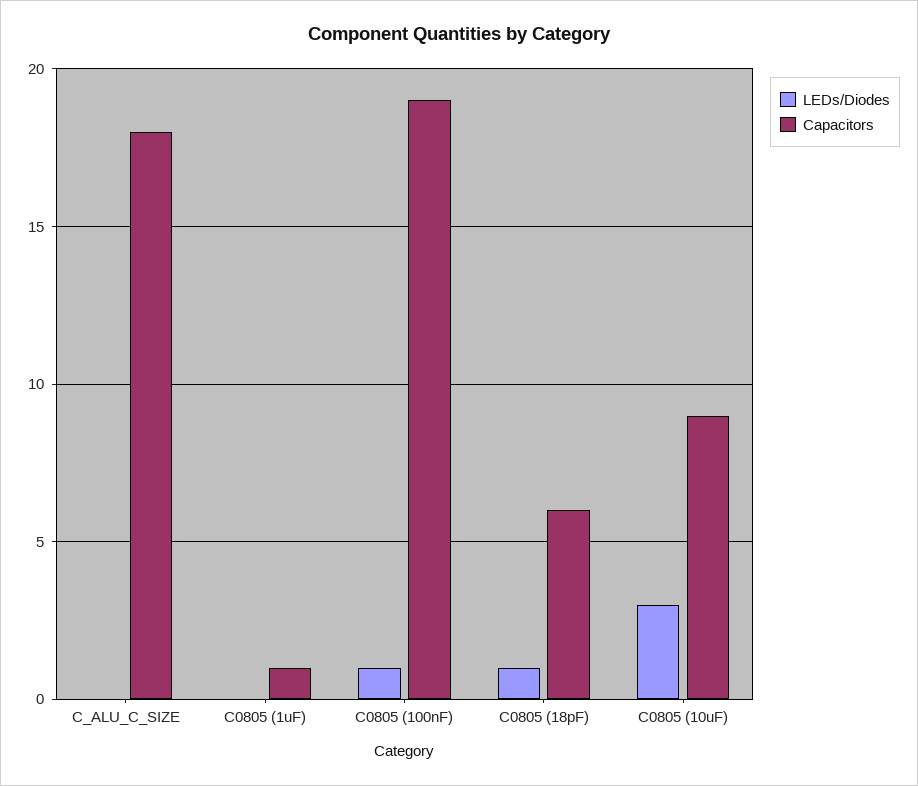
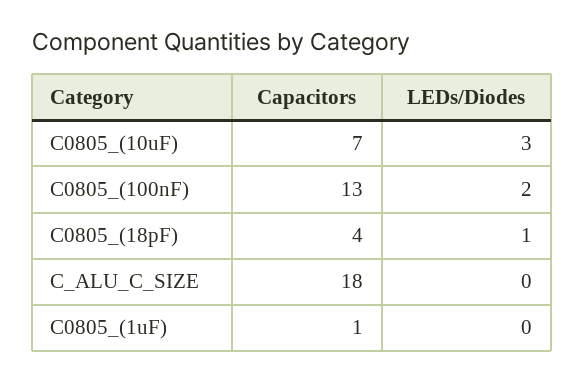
  {
    "LEDs/Diodes": {
      "C_ALU_C_SIZE": 0,
      "C0805 (1uF)": 0,
-     "C0805 (100nF)": 1,
+     "C0805 (100nF)": 2,
      "C0805 (18pF)": 1,
      "C0805 (10uF)": 3
    },
    "Capacitors": {
      "C_ALU_C_SIZE": 18,
      "C0805 (1uF)": 1,
-     "C0805 (100nF)": 19,
+     "C0805 (100nF)": 13,
-     "C0805 (18pF)": 6,
+     "C0805 (18pF)": 4,
-     "C0805 (10uF)": 9
+     "C0805 (10uF)": 7
    }
  }

